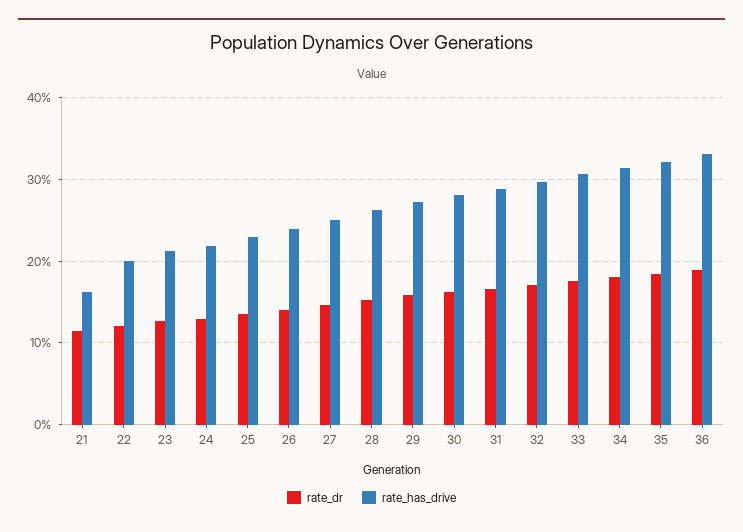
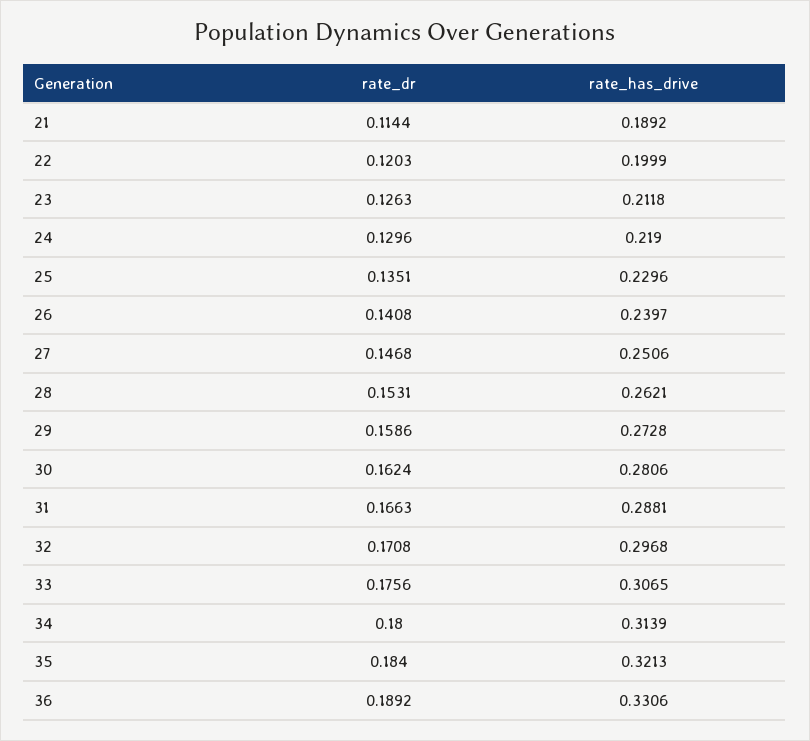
  {
    "rate_dr": {
      "21": 0.1144,
      "22": 0.1203,
      "23": 0.1263,
      "24": 0.1296,
      "25": 0.1351,
      "26": 0.1408,
      "27": 0.1468,
      "28": 0.1531,
      "29": 0.1586,
      "30": 0.1624,
      "31": 0.1663,
      "32": 0.1708,
      "33": 0.1756,
      "34": 0.18,
      "35": 0.184,
      "36": 0.1892
    },
    "rate_has_drive": {
-     "21": 0.16,
+     "21": 0.1892,
      "22": 0.1999,
      "23": 0.2118,
      "24": 0.219,
      "25": 0.2296,
      "26": 0.2397,
      "27": 0.2506,
      "28": 0.2621,
      "29": 0.2728,
      "30": 0.2806,
      "31": 0.2881,
      "32": 0.2968,
      "33": 0.3065,
      "34": 0.3139,
      "35": 0.3213,
      "36": 0.3306
    }
  }

